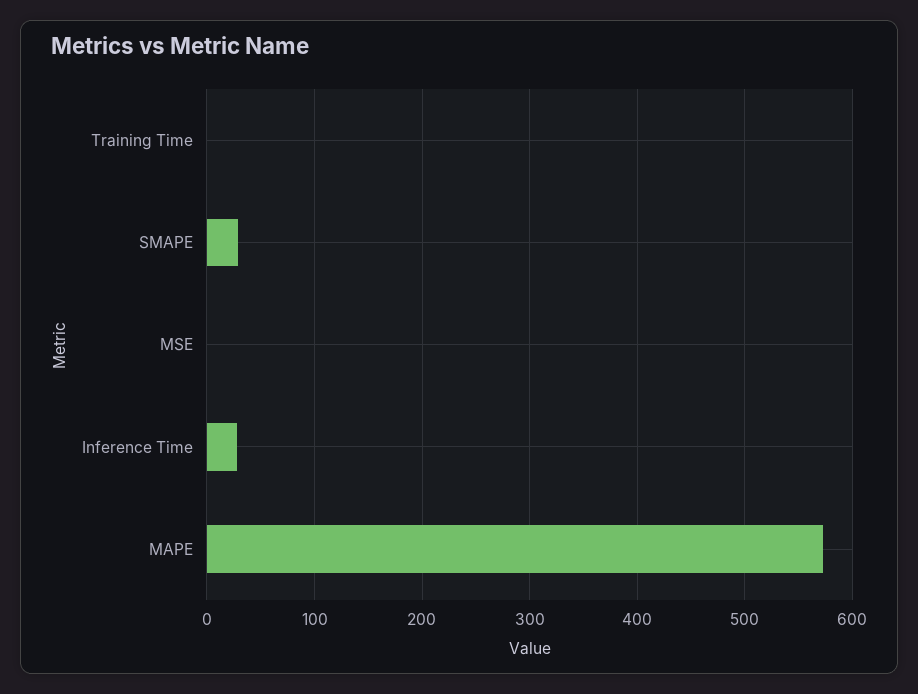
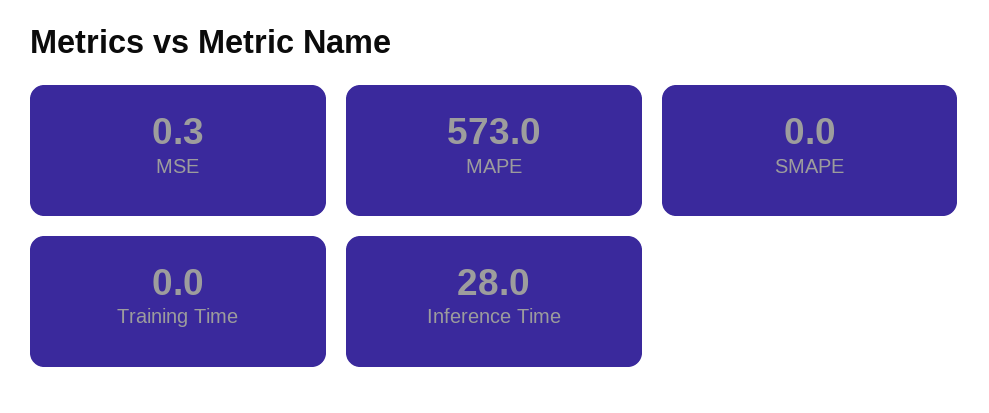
  {
    "Training Time": 0,
-   "SMAPE": 30,
+   "SMAPE": 0,
    "MSE": 0.3,
    "Inference Time": 28,
    "MAPE": 573
  }

